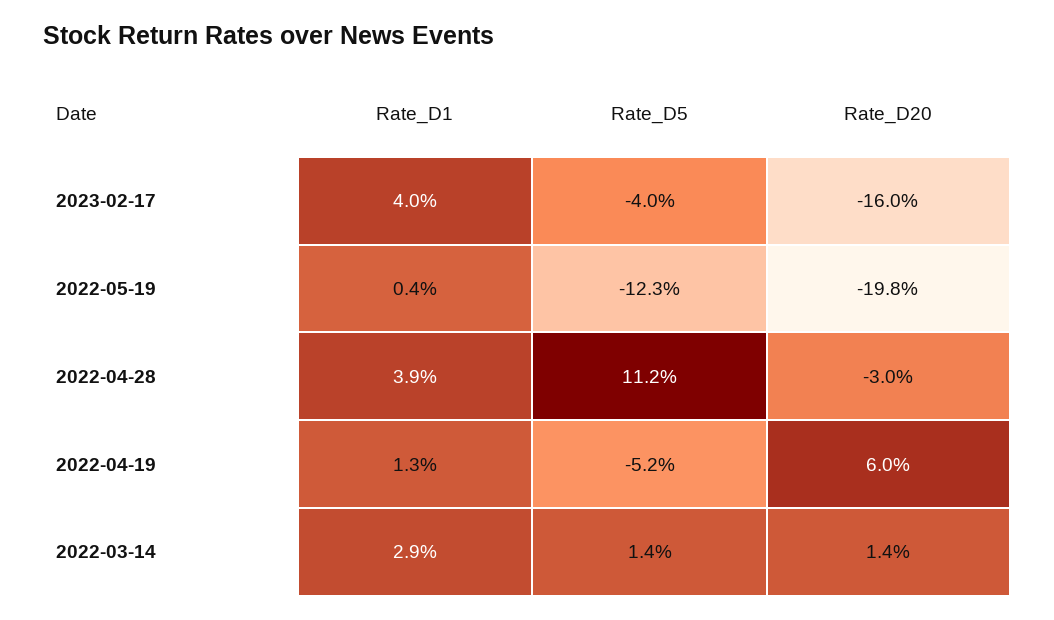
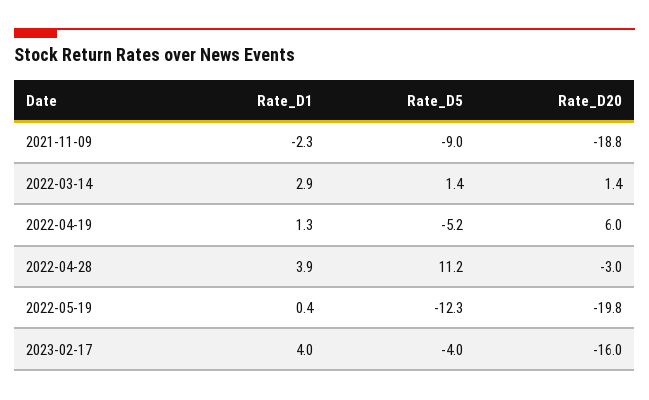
  {
    "Rate_D1": {
      "2023-02-17": 4,
      "2022-05-19": 0.4,
      "2022-04-28": 3.9,
      "2022-04-19": 1.3,
-     "2022-03-14": 2.9
+     "2022-03-14": 2.9,
+     "2021-11-09": -2.3
    },
    "Rate_D5": {
      "2023-02-17": -4,
      "2022-05-19": -12.3,
      "2022-04-28": 11.2,
      "2022-04-19": -5.2,
-     "2022-03-14": 1.4
+     "2022-03-14": 1.4,
+     "2021-11-09": -9
    },
    "Rate_D20": {
      "2023-02-17": -16,
      "2022-05-19": -19.8,
      "2022-04-28": -3,
      "2022-04-19": 6,
-     "2022-03-14": 1.4
+     "2022-03-14": 1.4,
+     "2021-11-09": -18.8
    }
  }

